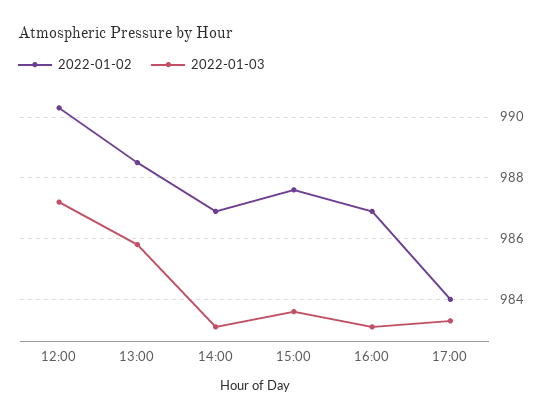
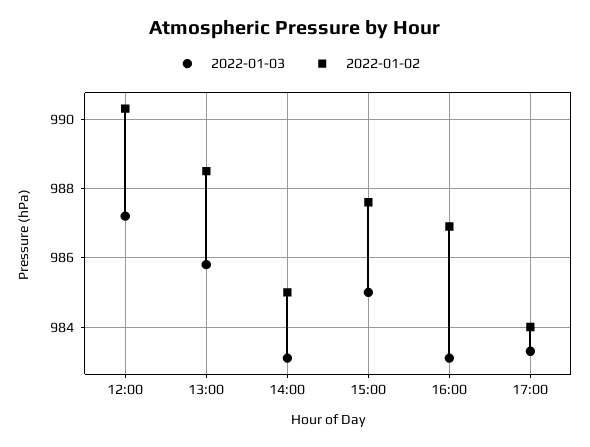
  {
    "2022-01-02": {
      "12:00": 990.5,
      "13:00": 988.5,
-     "14:00": 987,
+     "14:00": 985,
      "15:00": 987.5,
      "16:00": 987,
      "17:00": 984
    },
    "2022-01-03": {
      "12:00": 987,
      "13:00": 986,
      "14:00": 983,
-     "15:00": 983.5,
+     "15:00": 985,
      "16:00": 983,
      "17:00": 983.5
    }
  }

